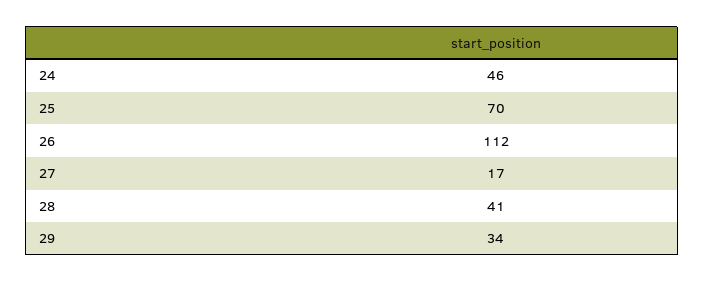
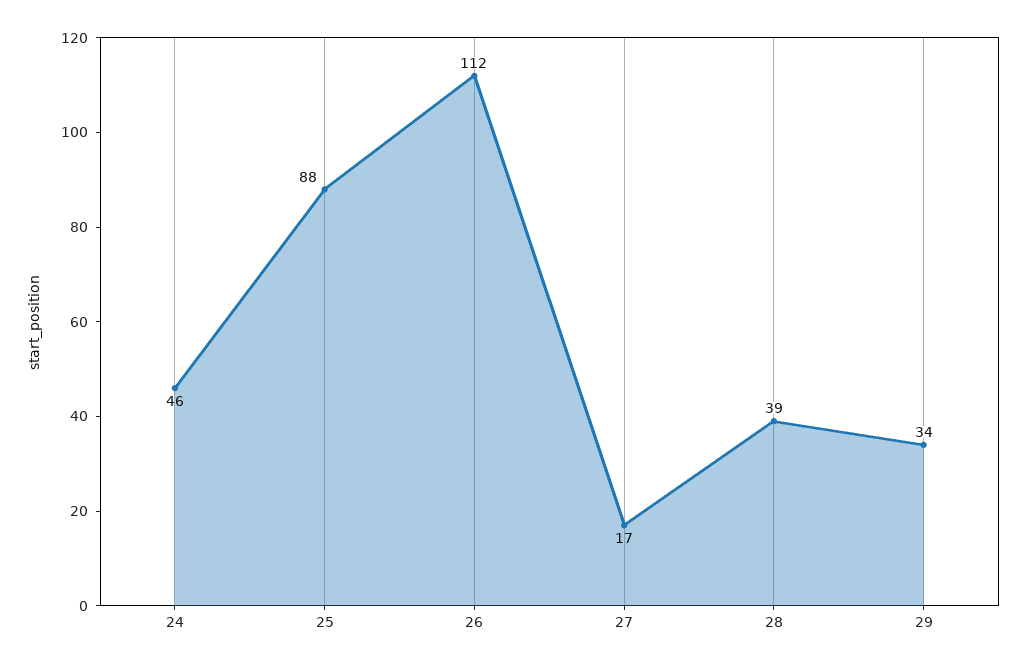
  {
    "24": 46,
-   "25": 70,
+   "25": 88,
    "26": 112,
    "27": 17,
-   "28": 41,
+   "28": 39,
    "29": 34
  }

